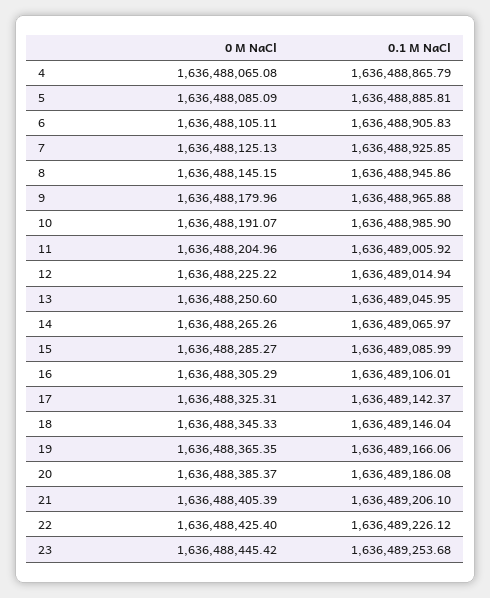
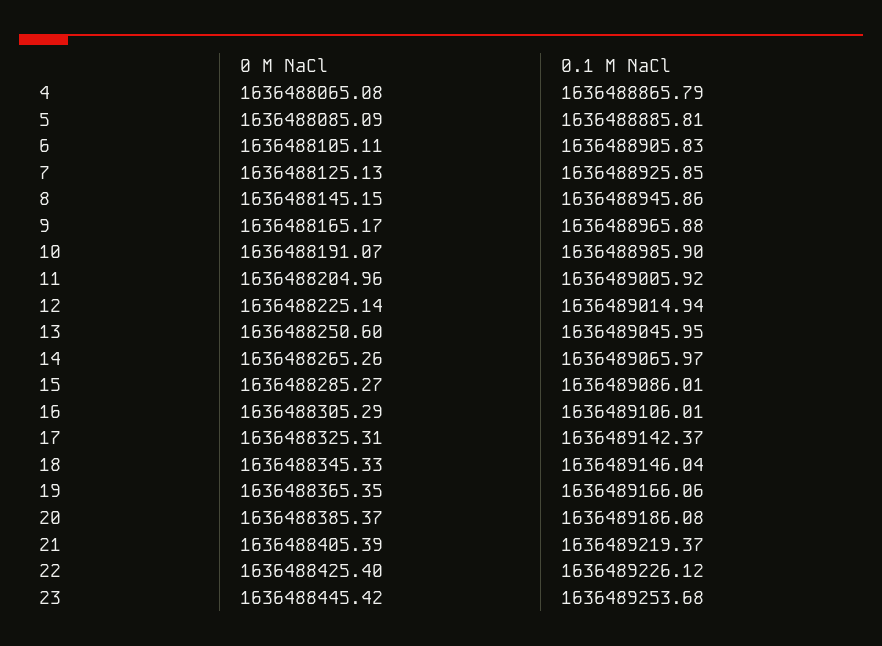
  {
    "0 M NaCl": {
      "4": 1636488065.08,
      "5": 1636488085.09,
      "6": 1636488105.11,
      "7": 1636488125.13,
      "8": 1636488145.15,
-     "9": 1636488179.96,
+     "9": 1636488165.17,
      "10": 1636488191.07,
      "11": 1636488204.96,
-     "12": 1636488225.22,
+     "12": 1636488225.14,
      "13": 1636488250.6,
      "14": 1636488265.26,
      "15": 1636488285.27,
      "16": 1636488305.29,
      "17": 1636488325.31,
      "18": 1636488345.33,
      "19": 1636488365.35,
      "20": 1636488385.37,
      "21": 1636488405.39,
      "22": 1636488425.4,
      "23": 1636488445.42
    },
    "0.1 M NaCl": {
      "4": 1636488865.79,
      "5": 1636488885.81,
      "6": 1636488905.83,
      "7": 1636488925.85,
      "8": 1636488945.86,
      "9": 1636488965.88,
      "10": 1636488985.9,
      "11": 1636489005.92,
      "12": 1636489014.94,
      "13": 1636489045.95,
      "14": 1636489065.97,
-     "15": 1636489085.99,
+     "15": 1636489086.01,
      "16": 1636489106.01,
      "17": 1636489142.37,
      "18": 1636489146.04,
      "19": 1636489166.06,
      "20": 1636489186.08,
-     "21": 1636489206.1,
+     "21": 1636489219.37,
      "22": 1636489226.12,
      "23": 1636489253.68
    }
  }

